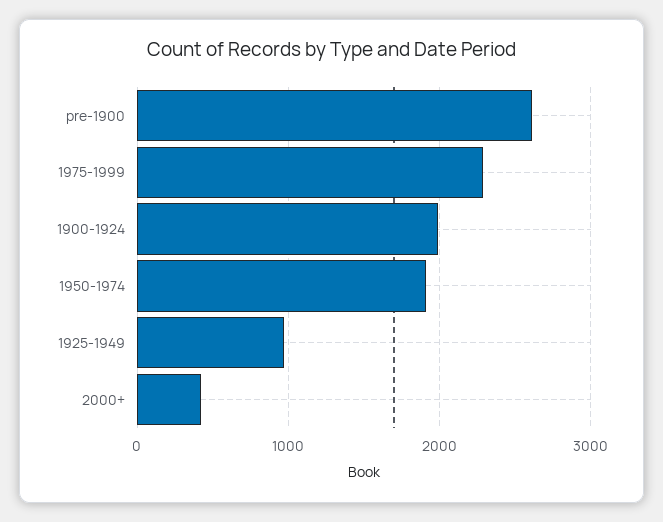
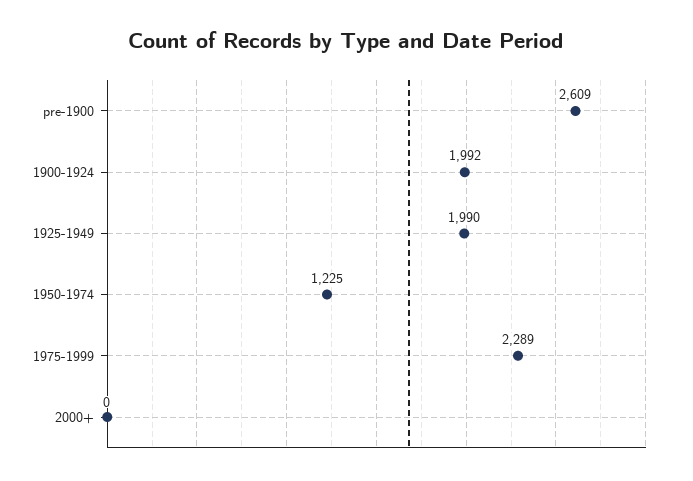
  {
    "pre-1900": 2609,
    "1975-1999": 2289,
    "1900-1924": 1992,
-   "1950-1974": 1900,
+   "1950-1974": 1225,
-   "1925-1949": 1000,
+   "1925-1949": 1990,
-   "2000+": 400
+   "2000+": 0
  }

